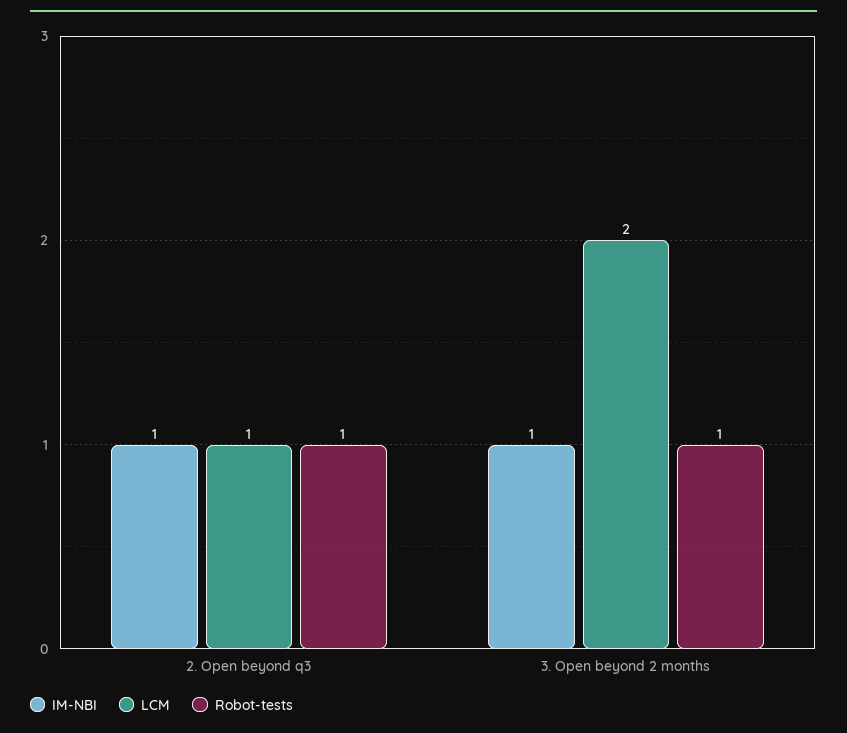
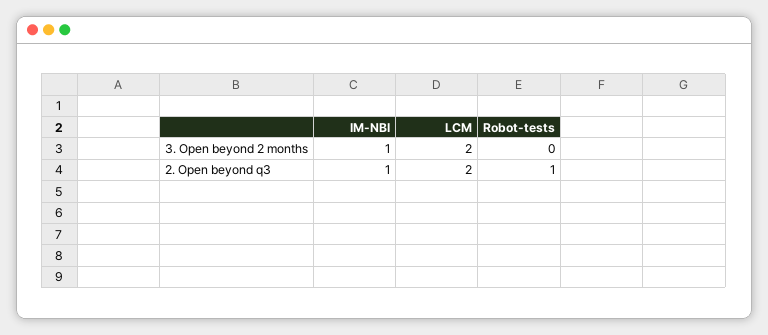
  {
    "IM-NBI": {
      "2. Open beyond q3": 1,
      "3. Open beyond 2 months": 1
    },
    "LCM": {
-     "2. Open beyond q3": 1,
+     "2. Open beyond q3": 2,
      "3. Open beyond 2 months": 2
    },
    "Robot-tests": {
      "2. Open beyond q3": 1,
-     "3. Open beyond 2 months": 1
+     "3. Open beyond 2 months": 0
    }
  }

